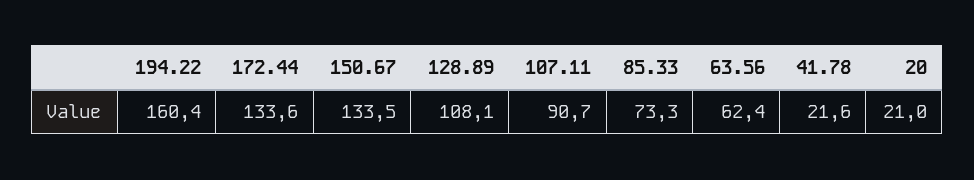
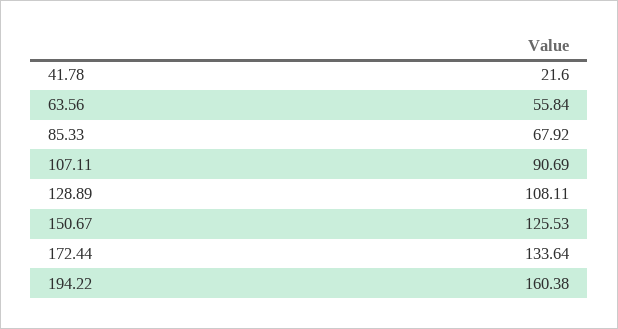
  {
    "194.22": 160.38,
    "172.44": 133.64,
-   "150.67": 133.5,
+   "150.67": 125.53,
    "128.89": 108.11,
    "107.11": 90.69,
-   "85.33": 73.3,
+   "85.33": 67.92,
-   "63.56": 62.4,
+   "63.56": 55.84,
-   "41.78": 21.6,
+   "41.78": 21.6
-   "20": 21
  }

